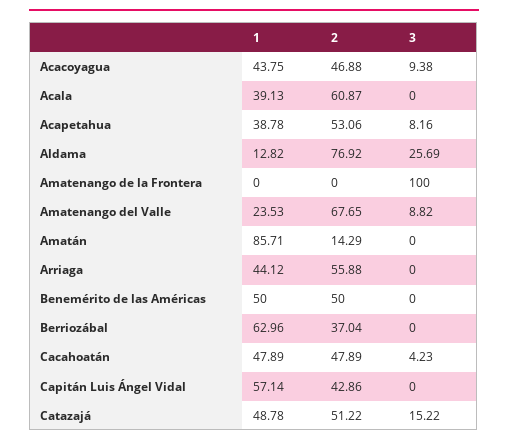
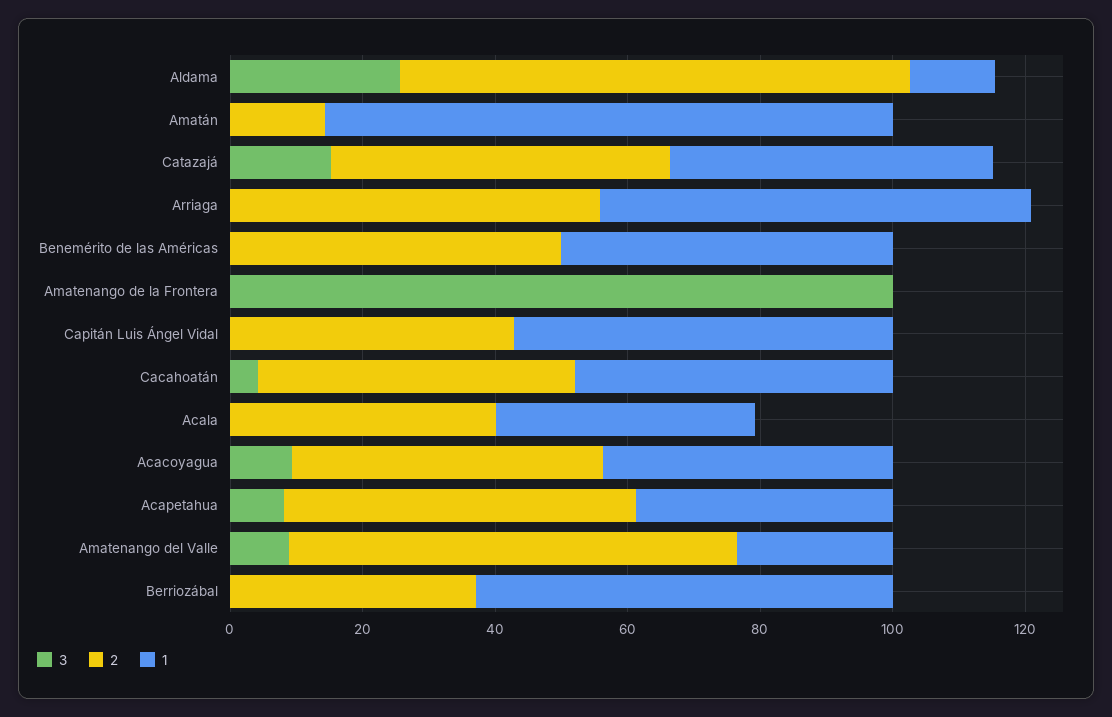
  {
    "1": {
      "Acacoyagua": 43.75,
      "Acala": 39.13,
      "Acapetahua": 38.78,
      "Aldama": 12.82,
      "Amatenango de la Frontera": 0,
      "Amatenango del Valle": 23.53,
      "Amatán": 85.71,
-     "Arriaga": 44.12,
+     "Arriaga": 65,
      "Benemérito de las Américas": 50,
      "Berriozábal": 62.96,
      "Cacahoatán": 47.89,
      "Capitán Luis Ángel Vidal": 57.14,
      "Catazajá": 48.78
    },
    "2": {
      "Acacoyagua": 46.88,
-     "Acala": 60.87,
+     "Acala": 40,
      "Acapetahua": 53.06,
      "Aldama": 76.92,
      "Amatenango de la Frontera": 0,
      "Amatenango del Valle": 67.65,
      "Amatán": 14.29,
      "Arriaga": 55.88,
      "Benemérito de las Américas": 50,
      "Berriozábal": 37.04,
      "Cacahoatán": 47.89,
      "Capitán Luis Ángel Vidal": 42.86,
      "Catazajá": 51.22
    },
    "3": {
      "Acacoyagua": 9.38,
      "Acala": 0,
      "Acapetahua": 8.16,
      "Aldama": 25.69,
      "Amatenango de la Frontera": 100,
      "Amatenango del Valle": 8.82,
      "Amatán": 0,
      "Arriaga": 0,
      "Benemérito de las Américas": 0,
      "Berriozábal": 0,
      "Cacahoatán": 4.23,
      "Capitán Luis Ángel Vidal": 0,
      "Catazajá": 15.22
    }
  }

